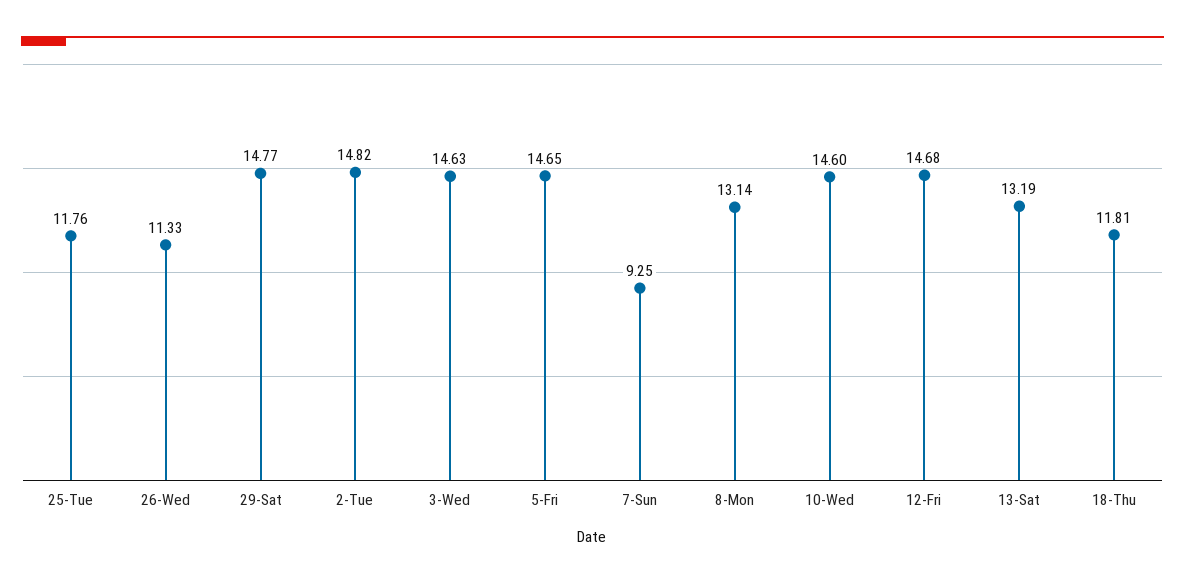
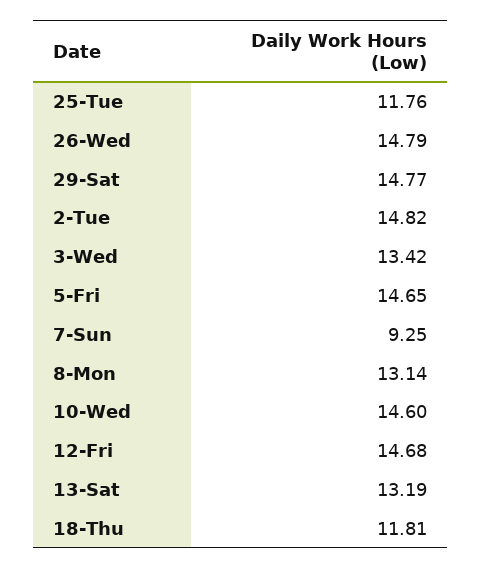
  {
    "25-Tue": 11.76,
-   "26-Wed": 11.33,
+   "26-Wed": 14.79,
    "29-Sat": 14.77,
    "2-Tue": 14.82,
-   "3-Wed": 14.63,
+   "3-Wed": 13.42,
    "5-Fri": 14.65,
    "7-Sun": 9.25,
    "8-Mon": 13.14,
    "10-Wed": 14.6,
    "12-Fri": 14.68,
    "13-Sat": 13.19,
    "18-Thu": 11.81
  }

